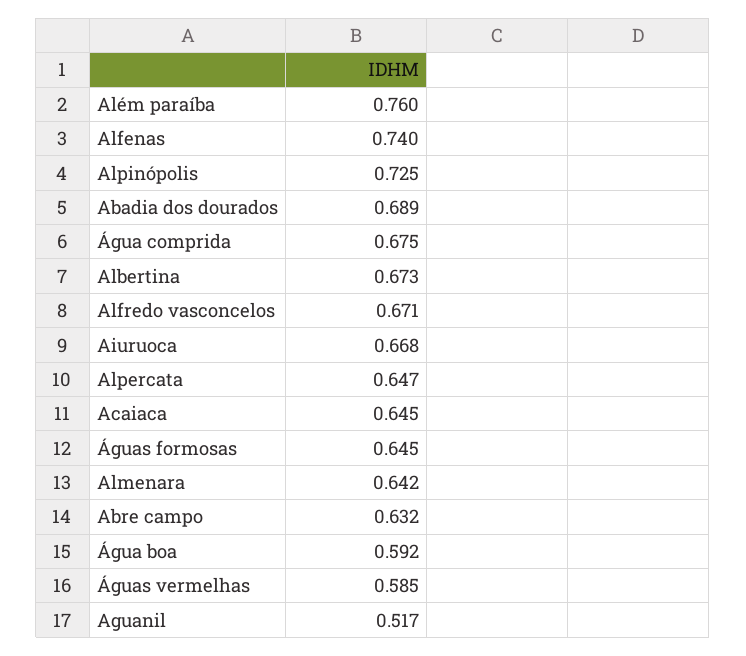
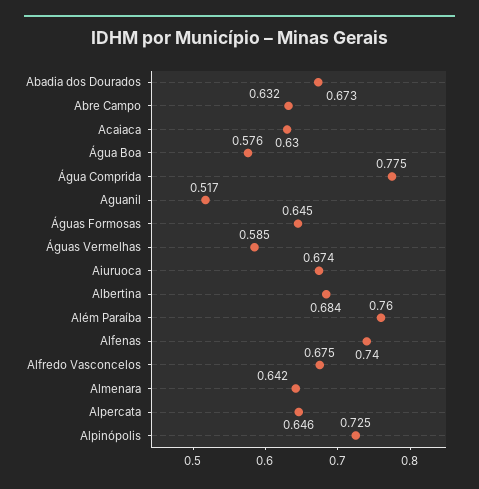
  {
    "Além paraíba": 0.76,
    "Alfenas": 0.74,
    "Alpinópolis": 0.725,
-   "Abadia dos dourados": 0.689,
+   "Abadia dos dourados": 0.673,
-   "Água comprida": 0.675,
+   "Água comprida": 0.775,
-   "Albertina": 0.673,
+   "Albertina": 0.684,
-   "Alfredo vasconcelos": 0.671,
+   "Alfredo vasconcelos": 0.675,
-   "Aiuruoca": 0.668,
+   "Aiuruoca": 0.674,
-   "Alpercata": 0.647,
+   "Alpercata": 0.646,
-   "Acaiaca": 0.645,
+   "Acaiaca": 0.63,
    "Águas formosas": 0.645,
    "Almenara": 0.642,
    "Abre campo": 0.632,
-   "Água boa": 0.592,
+   "Água boa": 0.576,
    "Águas vermelhas": 0.585,
    "Aguanil": 0.517
  }

